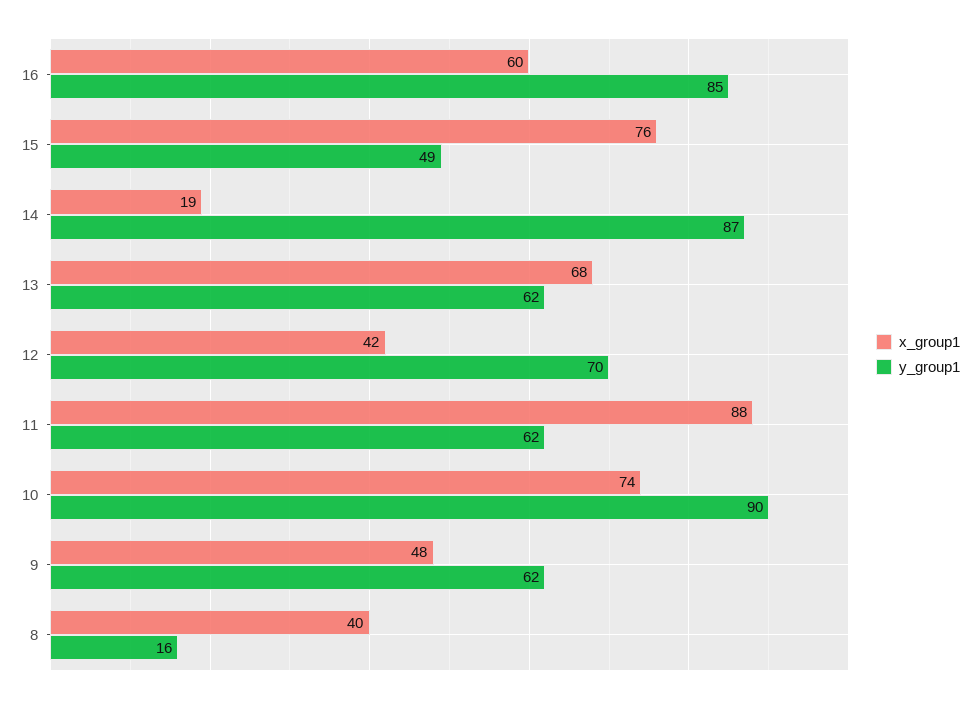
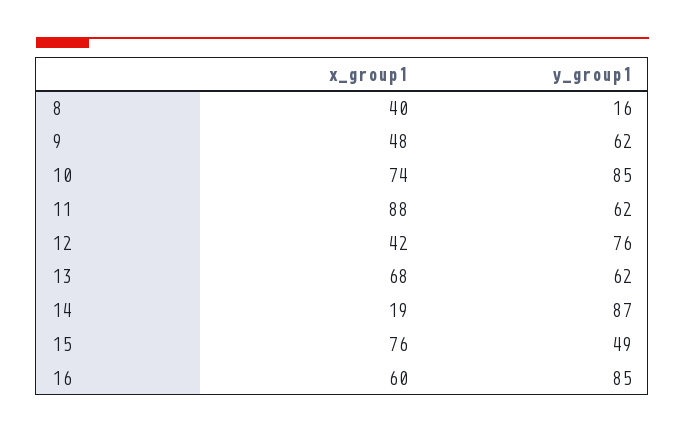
  {
    "x_group1": {
      "16": 60,
      "15": 76,
      "14": 19,
      "13": 68,
      "12": 42,
      "11": 88,
      "10": 74,
      "9": 48,
      "8": 40
    },
    "y_group1": {
      "16": 85,
      "15": 49,
      "14": 87,
      "13": 62,
-     "12": 70,
+     "12": 76,
      "11": 62,
-     "10": 90,
+     "10": 85,
      "9": 62,
      "8": 16
    }
  }

